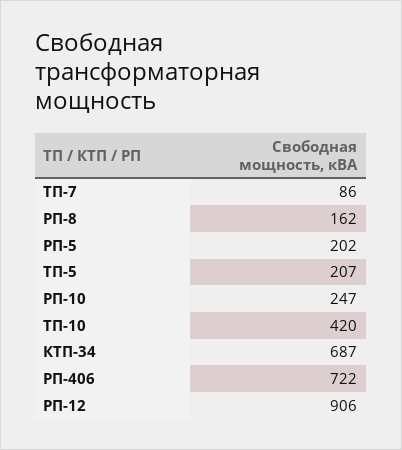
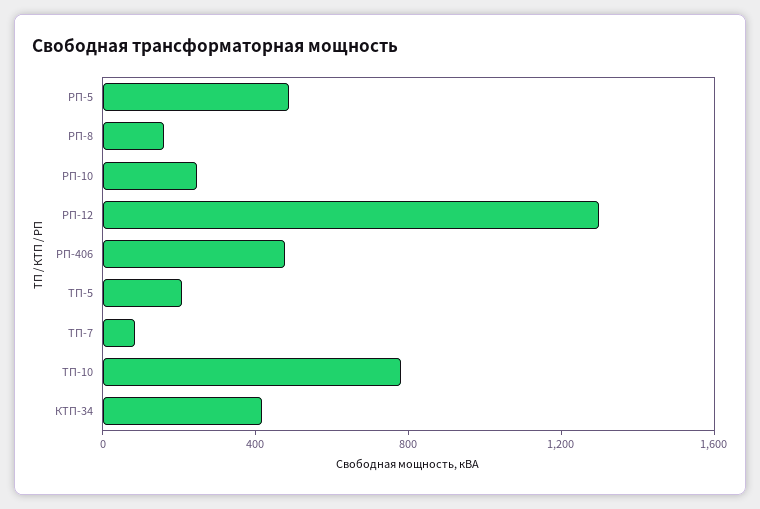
  {
    "ТП-7": 86,
    "РП-8": 162,
-   "РП-5": 202,
+   "РП-5": 500,
    "ТП-5": 207,
    "РП-10": 247,
-   "ТП-10": 420,
+   "ТП-10": 800,
-   "КТП-34": 687,
+   "КТП-34": 400,
-   "РП-406": 722,
+   "РП-406": 500,
-   "РП-12": 906
+   "РП-12": 1300
  }

